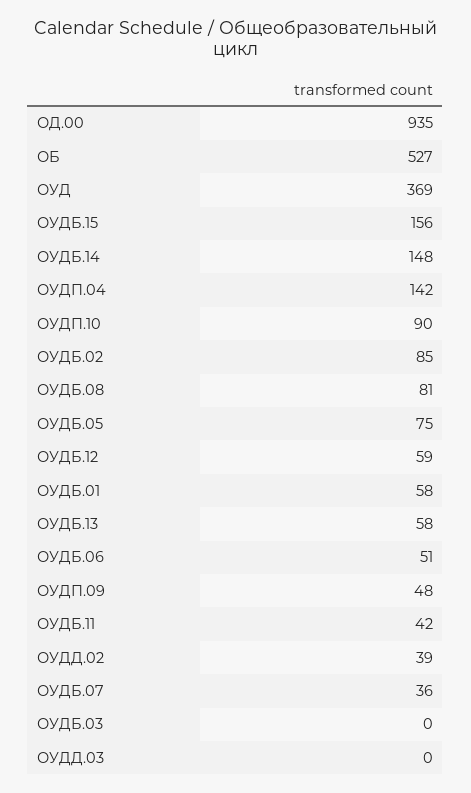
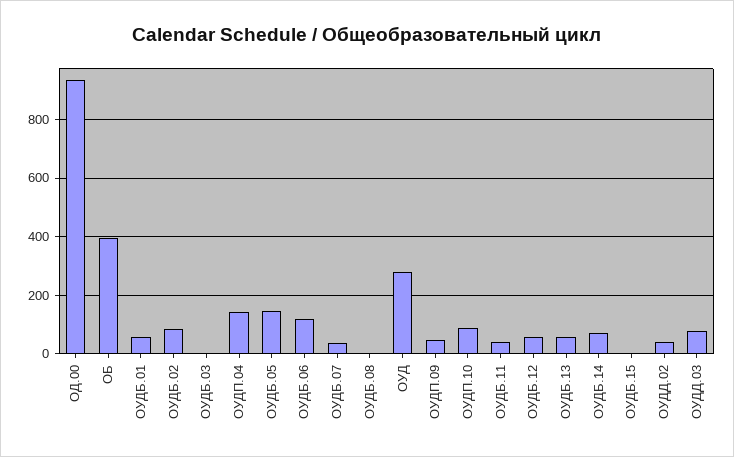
  {
    "ОД.00": 935,
-   "ОБ": 527,
+   "ОБ": 400,
-   "ОУД": 369,
+   "ОУД": 275,
-   "ОУДБ.15": 156,
+   "ОУДБ.15": 0,
-   "ОУДБ.14": 148,
+   "ОУДБ.14": 75,
    "ОУДП.04": 142,
    "ОУДП.10": 90,
    "ОУДБ.02": 85,
-   "ОУДБ.08": 81,
+   "ОУДБ.08": 0,
-   "ОУДБ.05": 75,
+   "ОУДБ.05": 150,
    "ОУДБ.12": 59,
    "ОУДБ.01": 58,
    "ОУДБ.13": 58,
-   "ОУДБ.06": 51,
+   "ОУДБ.06": 125,
    "ОУДП.09": 48,
    "ОУДБ.11": 42,
    "ОУДД.02": 39,
    "ОУДБ.07": 36,
    "ОУДБ.03": 0,
-   "ОУДД.03": 0
+   "ОУДД.03": 75
  }

